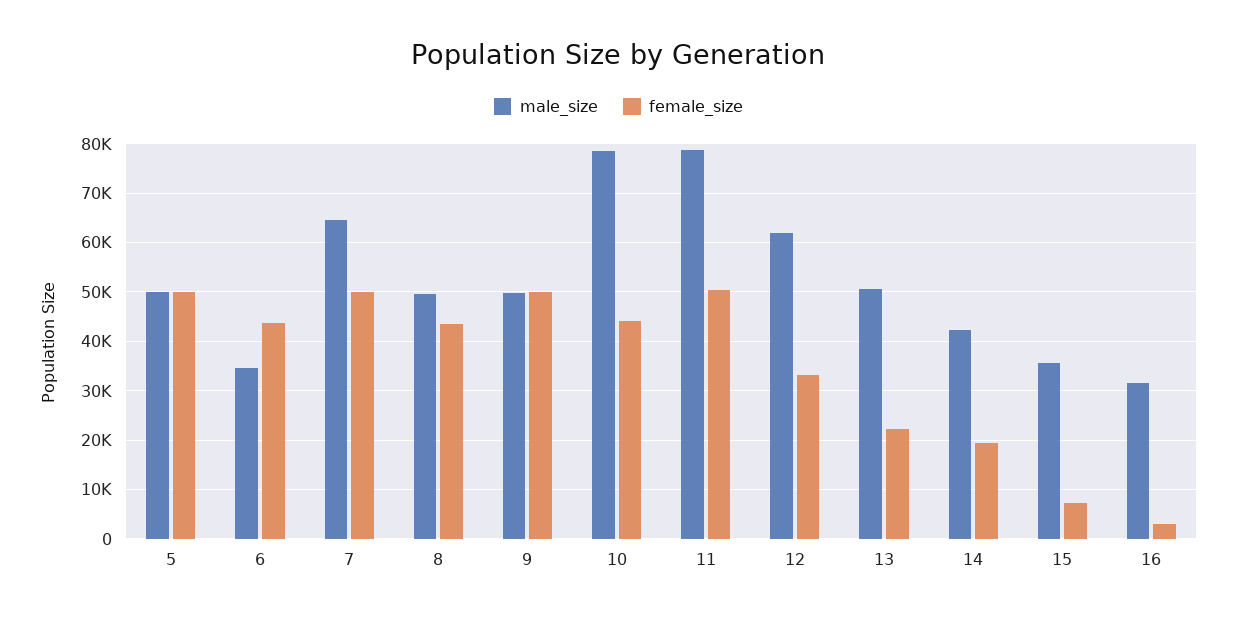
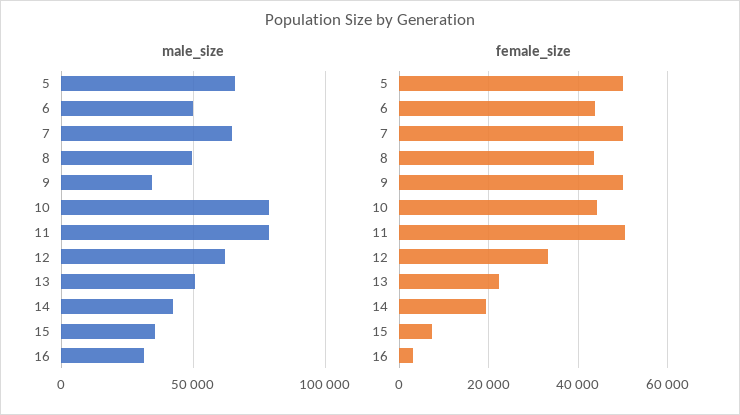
  {
    "male_size": {
-     "5": 50000,
+     "5": 65000,
-     "6": 34000,
+     "6": 50000,
      "7": 64000,
      "8": 50000,
-     "9": 50000,
+     "9": 35000,
      "10": 78000,
      "11": 78000,
      "12": 62000,
      "13": 50000,
      "14": 42000,
      "15": 36000,
      "16": 32000
    },
    "female_size": {
      "5": 50000,
      "6": 44000,
      "7": 50000,
      "8": 44000,
      "9": 50000,
      "10": 44000,
      "11": 50000,
      "12": 34000,
      "13": 22000,
      "14": 20000,
      "15": 8000,
      "16": 2000
    }
  }

